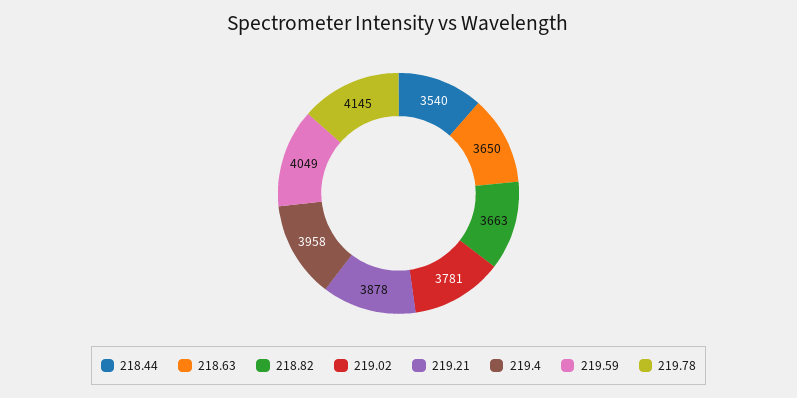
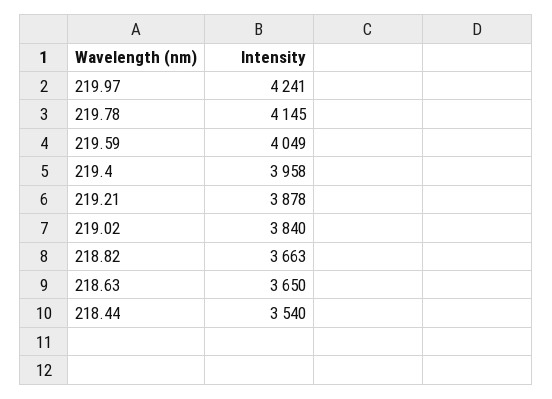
  {
    "218.44": 3540,
    "218.63": 3650,
    "218.82": 3663,
-   "219.02": 3781,
+   "219.02": 3840,
    "219.21": 3878,
    "219.4": 3958,
    "219.59": 4049,
-   "219.78": 4145
+   "219.78": 4145,
+   "219.97": 4241
  }

